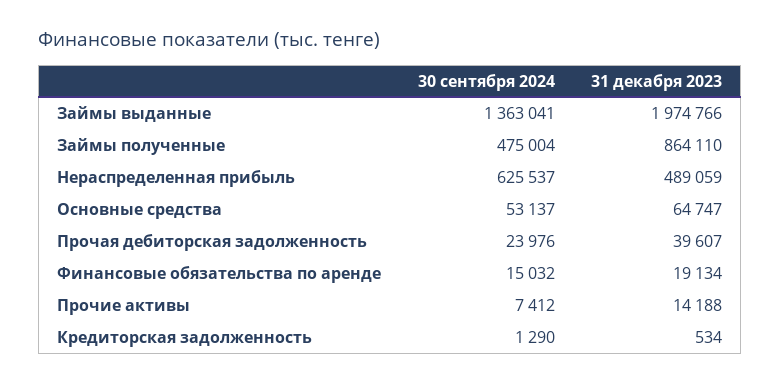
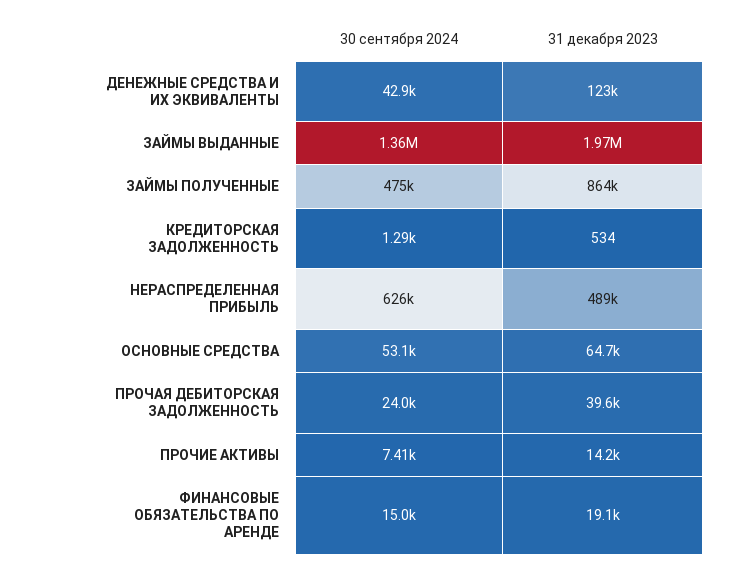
  {
    "30 сентября 2024": {
      "Займы выданные": 1363041,
      "Займы полученные": 475004,
      "Нераспределенная прибыль": 625537,
      "Основные средства": 53137,
      "Прочая дебиторская задолженность": 23976,
      "Финансовые обязательства по аренде": 15032,
      "Прочие активы": 7412,
-     "Кредиторская задолженность": 1290
+     "Кредиторская задолженность": 1290,
+     "ДЕНЕЖНЫЕ СРЕДСТВА И ИХ ЭКВИВАЛЕНТЫ": 42900
    },
    "31 декабря 2023": {
      "Займы выданные": 1974766,
      "Займы полученные": 864110,
      "Нераспределенная прибыль": 489059,
      "Основные средства": 64747,
      "Прочая дебиторская задолженность": 39607,
      "Финансовые обязательства по аренде": 19134,
      "Прочие активы": 14188,
-     "Кредиторская задолженность": 534
+     "Кредиторская задолженность": 534,
+     "ДЕНЕЖНЫЕ СРЕДСТВА И ИХ ЭКВИВАЛЕНТЫ": 123000
    }
  }

